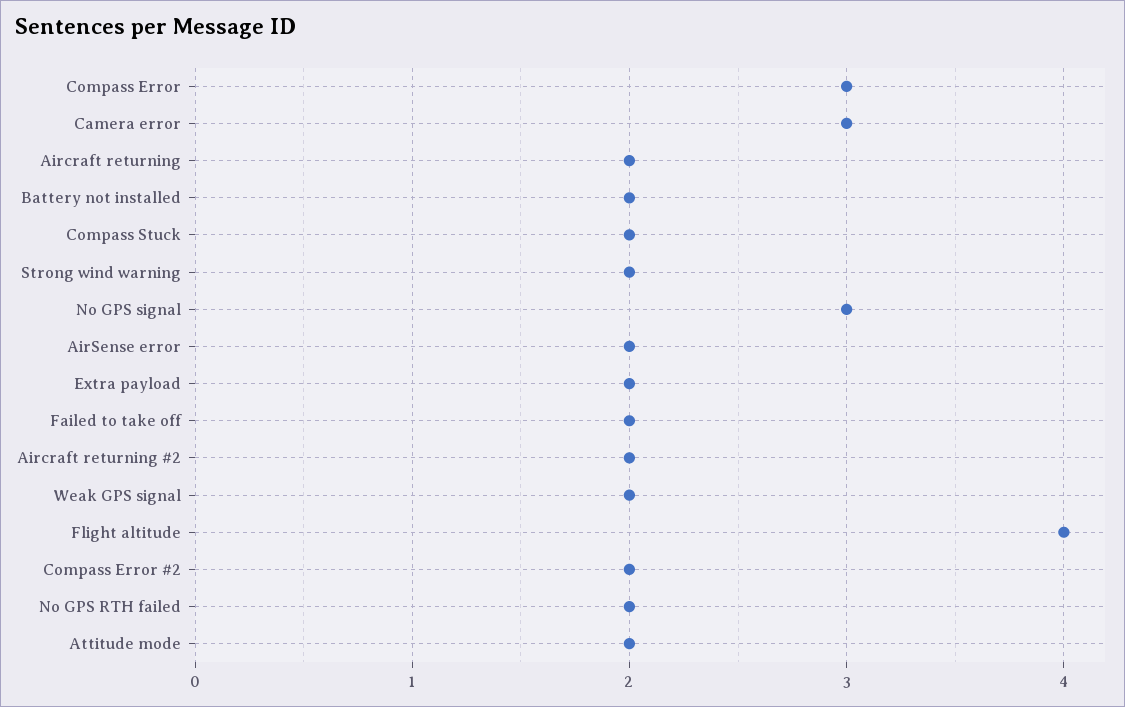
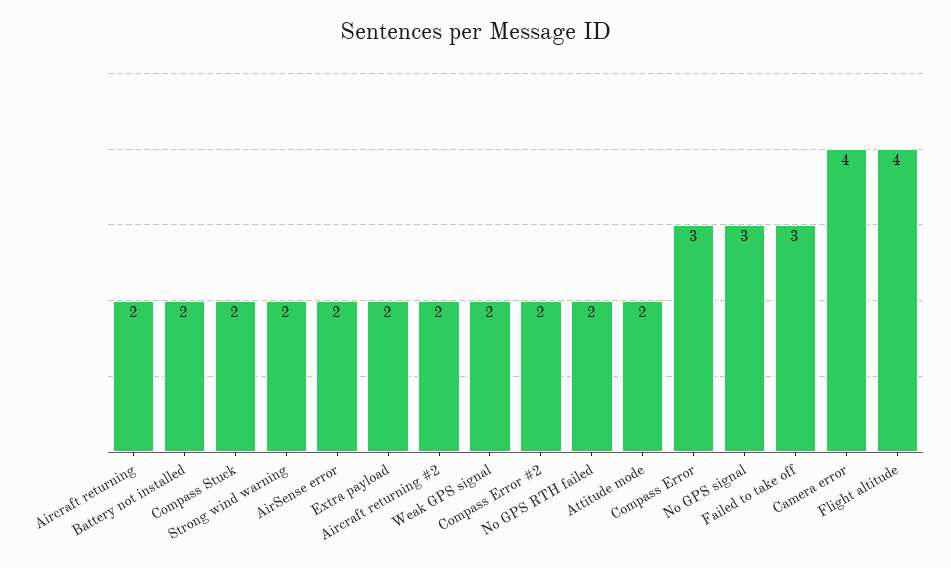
  {
    "Compass Error": 3,
-   "Camera error": 3,
+   "Camera error": 4,
    "Aircraft returning": 2,
    "Battery not installed": 2,
    "Compass Stuck": 2,
    "Strong wind warning": 2,
    "No GPS signal": 3,
    "AirSense error": 2,
    "Extra payload": 2,
-   "Failed to take off": 2,
+   "Failed to take off": 3,
    "Aircraft returning #2": 2,
    "Weak GPS signal": 2,
    "Flight altitude": 4,
    "Compass Error #2": 2,
    "No GPS RTH failed": 2,
    "Attitude mode": 2
  }

